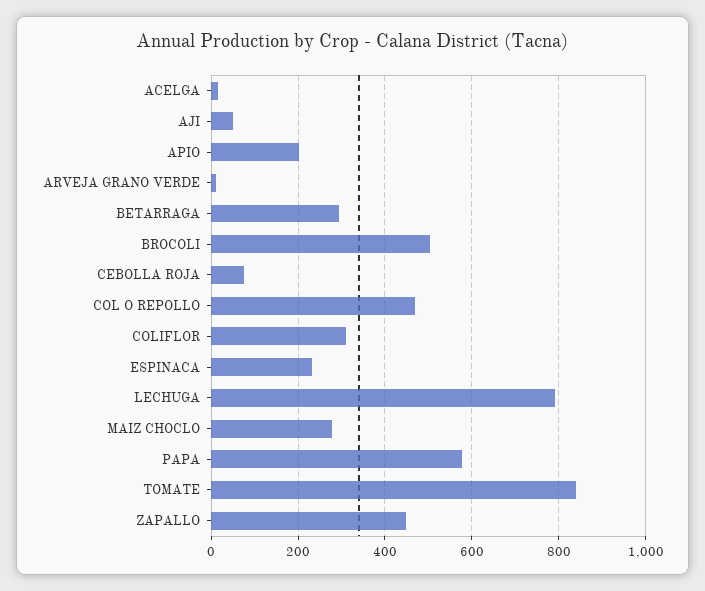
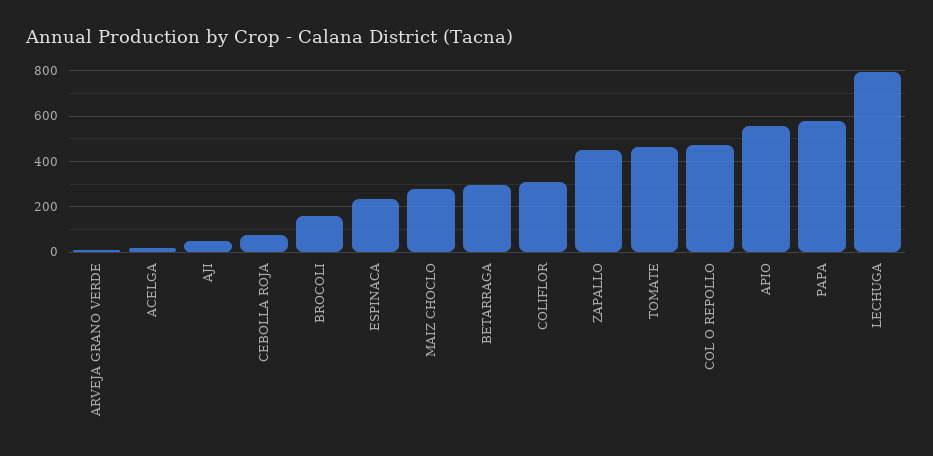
  {
    "ACELGA": 20,
    "AJI": 60,
-   "APIO": 200,
+   "APIO": 550,
    "ARVEJA GRANO VERDE": 20,
    "BETARRAGA": 300,
-   "BROCOLI": 500,
+   "BROCOLI": 150,
    "CEBOLLA ROJA": 80,
    "COL O REPOLLO": 480,
    "COLIFLOR": 320,
    "ESPINACA": 240,
    "LECHUGA": 800,
    "MAIZ CHOCLO": 280,
    "PAPA": 580,
-   "TOMATE": 840,
+   "TOMATE": 450,
    "ZAPALLO": 440
  }

